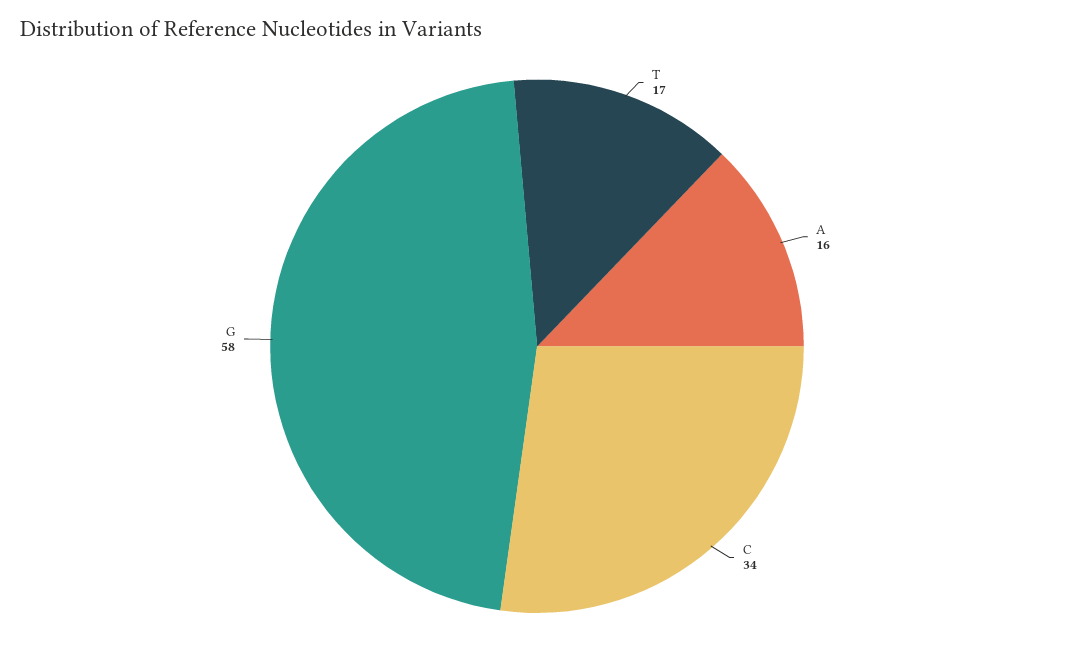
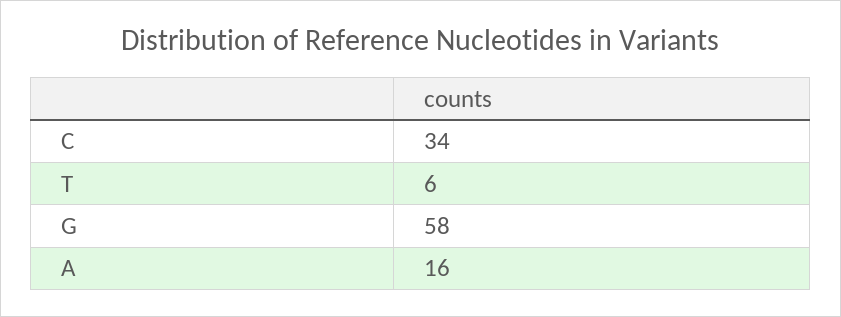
  {
-   "T": 17,
+   "T": 6,
    "A": 16,
    "C": 34,
    "G": 58
  }

